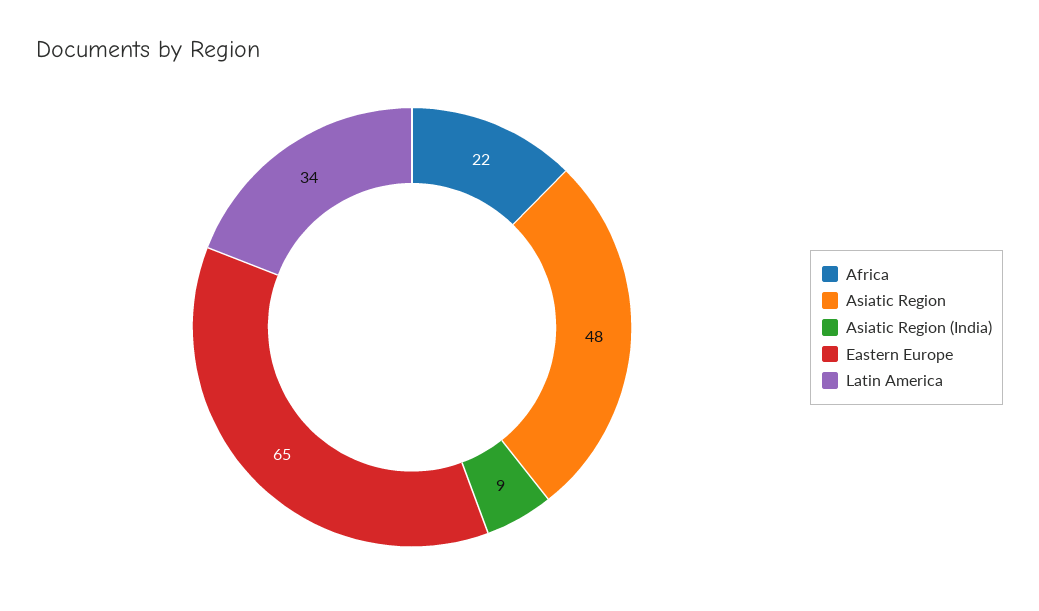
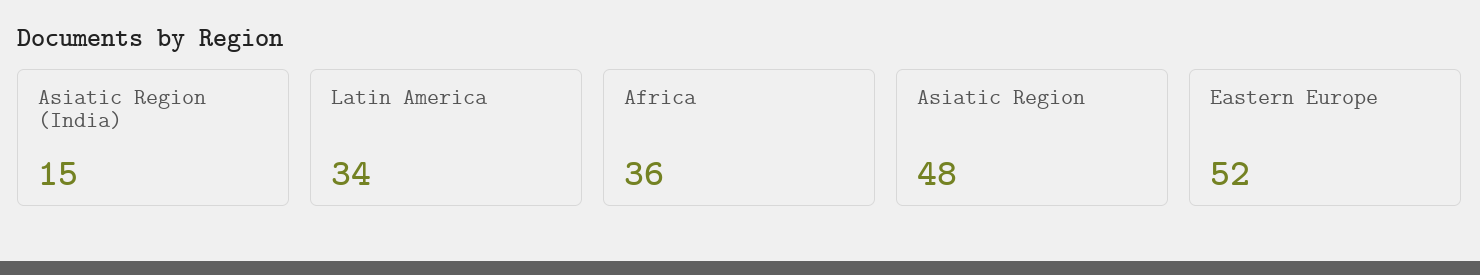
  {
-   "Africa": 22,
+   "Africa": 36,
    "Asiatic Region": 48,
-   "Asiatic Region (India)": 9,
+   "Asiatic Region (India)": 15,
-   "Eastern Europe": 65,
+   "Eastern Europe": 52,
    "Latin America": 34
  }

